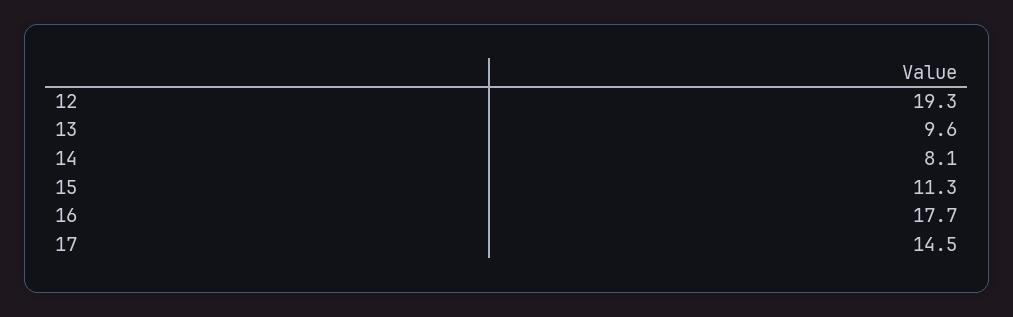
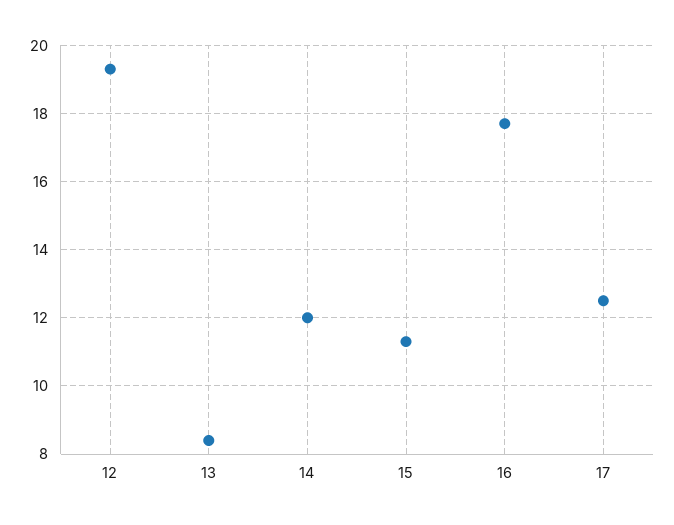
  {
    "12": 19.3,
-   "13": 9.6,
+   "13": 8.5,
-   "14": 8.1,
+   "14": 12,
    "15": 11.3,
    "16": 17.7,
-   "17": 14.5
+   "17": 12.5
  }

